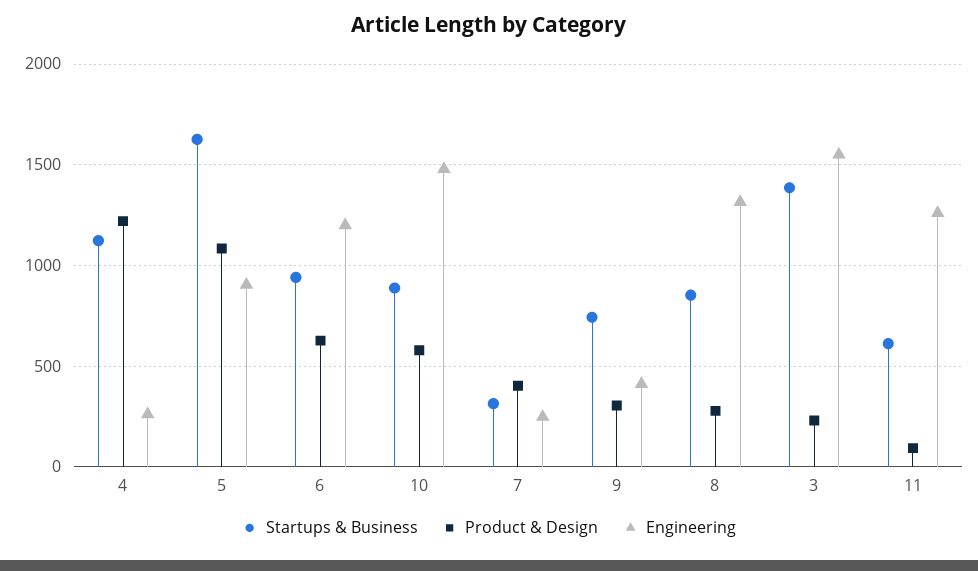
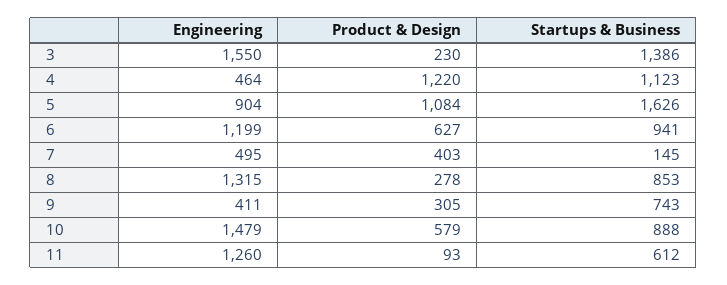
  {
    "Startups & Business": {
      "4": 1123,
      "5": 1626,
      "6": 941,
      "10": 888,
-     "7": 300,
+     "7": 145,
      "9": 743,
      "8": 853,
      "3": 1386,
      "11": 612
    },
    "Product & Design": {
      "4": 1220,
      "5": 1084,
      "6": 627,
      "10": 579,
      "7": 403,
      "9": 305,
      "8": 278,
      "3": 230,
      "11": 93
    },
    "Engineering": {
-     "4": 250,
+     "4": 464,
      "5": 904,
      "6": 1199,
      "10": 1479,
-     "7": 250,
+     "7": 495,
      "9": 411,
      "8": 1315,
      "3": 1550,
      "11": 1260
    }
  }

